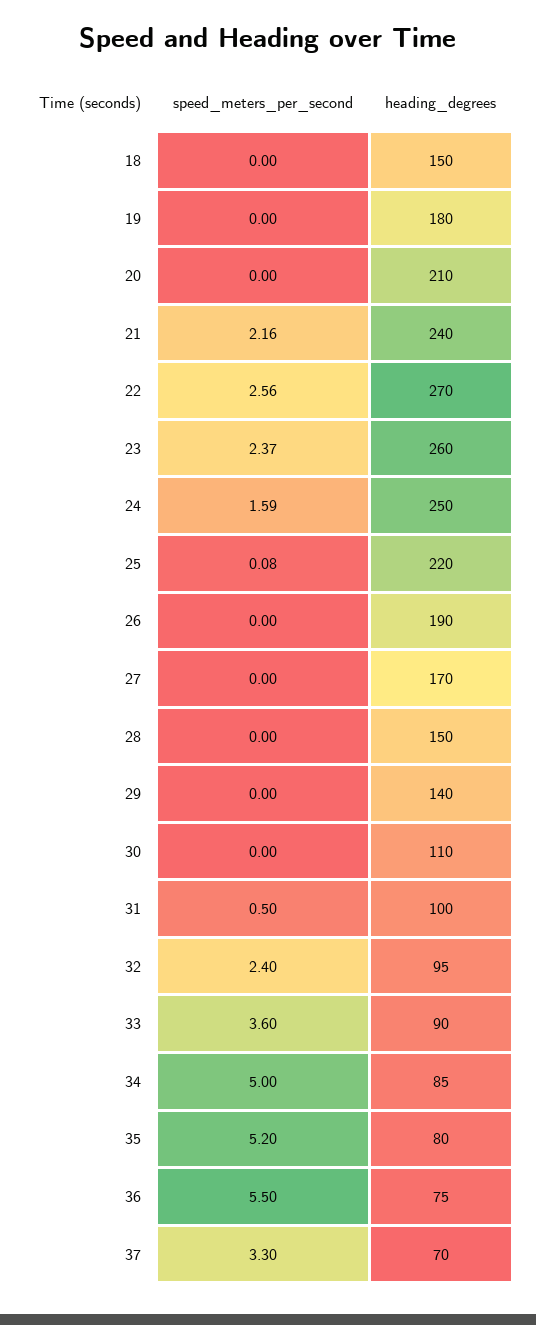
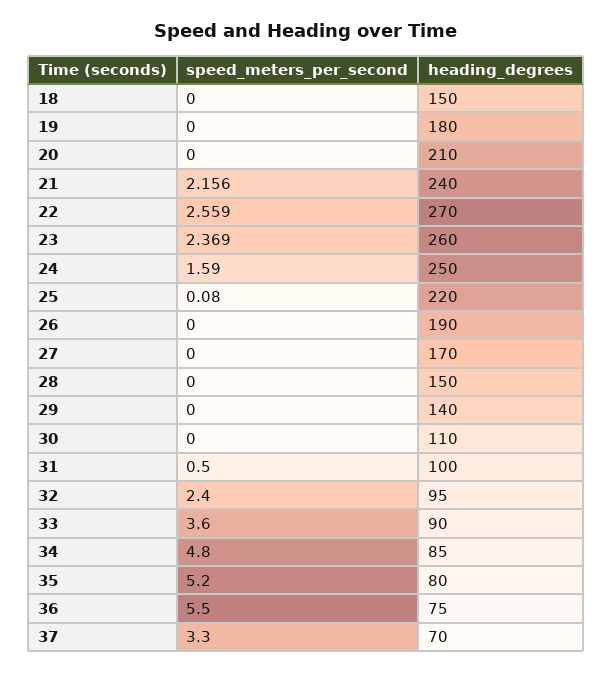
  {
    "speed_meters_per_second": {
      "18": 0,
      "19": 0,
      "20": 0,
      "21": 2.156,
      "22": 2.559,
      "23": 2.369,
      "24": 1.59,
      "25": 0.08,
      "26": 0,
      "27": 0,
      "28": 0,
      "29": 0,
      "30": 0,
      "31": 0.5,
      "32": 2.4,
      "33": 3.6,
-     "34": 5,
+     "34": 4.8,
      "35": 5.2,
      "36": 5.5,
      "37": 3.3
    },
    "heading_degrees": {
      "18": 150,
      "19": 180,
      "20": 210,
      "21": 240,
      "22": 270,
      "23": 260,
      "24": 250,
      "25": 220,
      "26": 190,
      "27": 170,
      "28": 150,
      "29": 140,
      "30": 110,
      "31": 100,
      "32": 95,
      "33": 90,
      "34": 85,
      "35": 80,
      "36": 75,
      "37": 70
    }
  }

